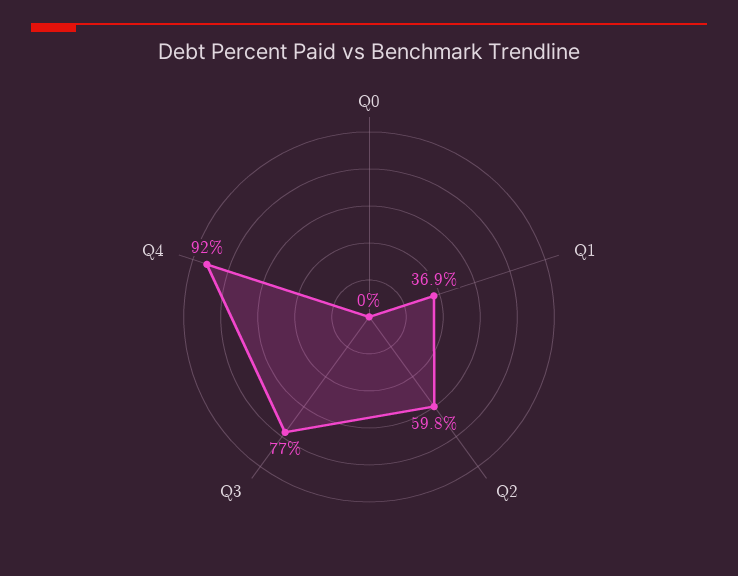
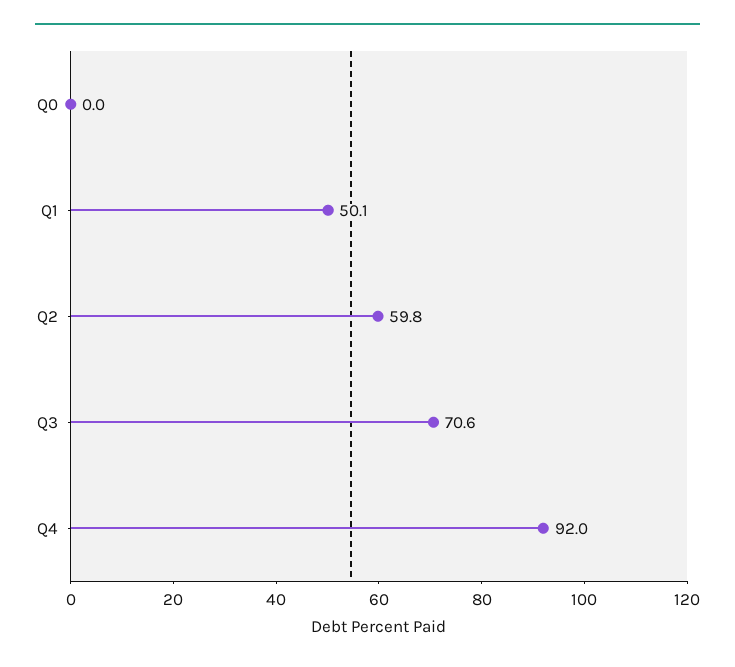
  {
    "Q0": 0,
-   "Q1": 36.9,
+   "Q1": 50.1,
    "Q2": 59.8,
-   "Q3": 77,
+   "Q3": 70.6,
    "Q4": 92
  }

